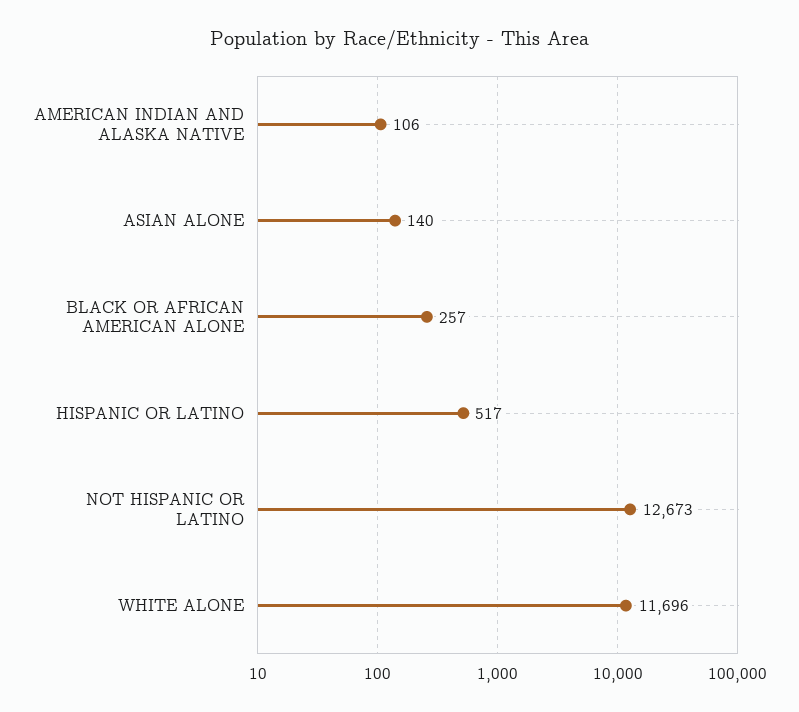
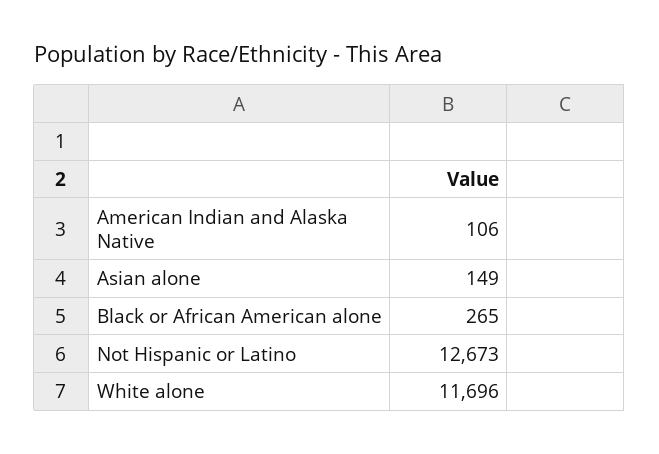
  {
    "AMERICAN INDIAN AND ALASKA NATIVE": 106,
-   "ASIAN ALONE": 140,
+   "ASIAN ALONE": 149,
-   "BLACK OR AFRICAN AMERICAN ALONE": 257,
+   "BLACK OR AFRICAN AMERICAN ALONE": 265,
-   "HISPANIC OR LATINO": 517,
    "NOT HISPANIC OR LATINO": 12673,
    "WHITE ALONE": 11696
  }

